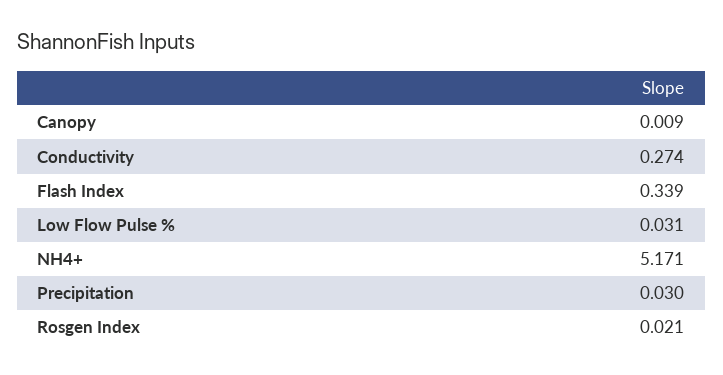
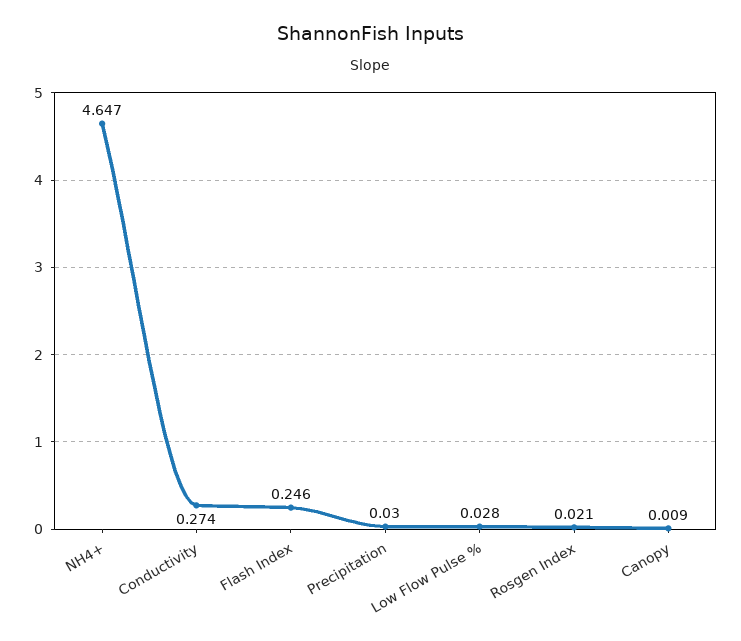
  {
    "Canopy": 0.009,
    "Conductivity": 0.274,
-   "Flash Index": 0.339,
+   "Flash Index": 0.246,
-   "Low Flow Pulse %": 0.031,
+   "Low Flow Pulse %": 0.028,
-   "NH4+": 5.171,
+   "NH4+": 4.647,
    "Precipitation": 0.03,
    "Rosgen Index": 0.021
  }

